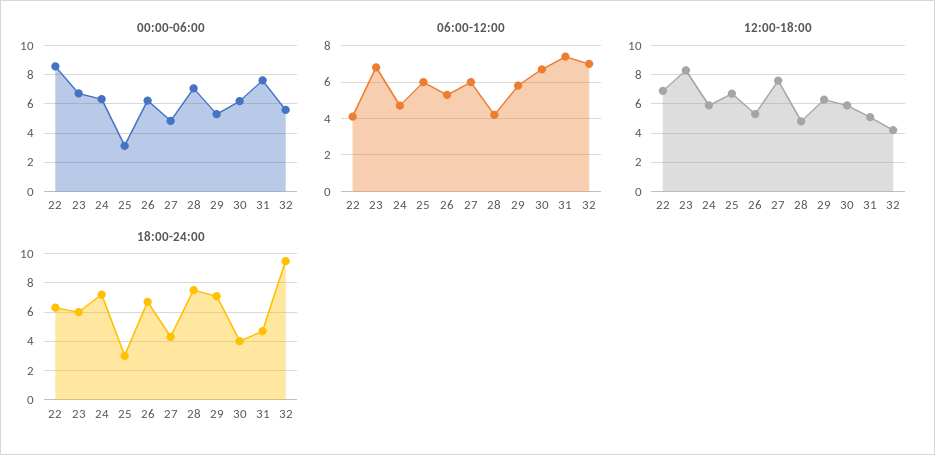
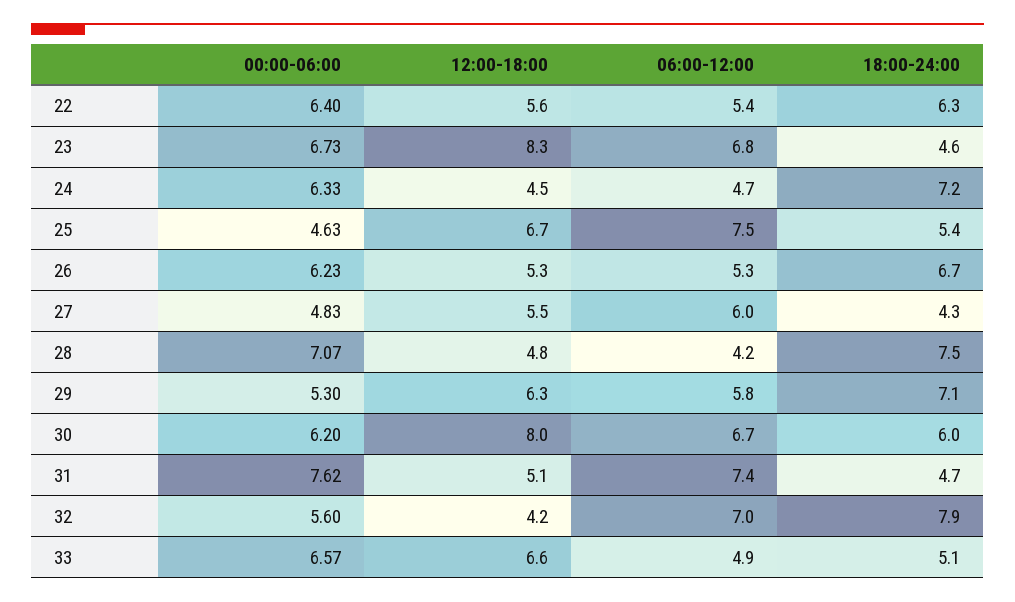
  {
    "00:00-06:00": {
-     "22": 8.5,
+     "22": 6.4,
      "23": 6.73,
      "24": 6.33,
-     "25": 3,
+     "25": 4.63,
      "26": 6.23,
      "27": 4.83,
      "28": 7.07,
      "29": 5.3,
      "30": 6.2,
      "31": 7.62,
-     "32": 5.6
+     "32": 5.6,
+     "33": 6.57
    },
    "06:00-12:00": {
-     "22": 4,
+     "22": 5.4,
      "23": 6.8,
      "24": 4.7,
-     "25": 6,
+     "25": 7.5,
      "26": 5.3,
      "27": 6,
      "28": 4.2,
      "29": 5.8,
      "30": 6.7,
      "31": 7.4,
-     "32": 7
+     "32": 7,
+     "33": 4.9
    },
    "12:00-18:00": {
-     "22": 7,
+     "22": 5.6,
      "23": 8.3,
-     "24": 6,
+     "24": 4.5,
      "25": 6.7,
      "26": 5.3,
-     "27": 7.5,
+     "27": 5.5,
      "28": 4.8,
      "29": 6.3,
-     "30": 6,
+     "30": 8,
      "31": 5.1,
-     "32": 4.2
+     "32": 4.2,
+     "33": 6.6
    },
    "18:00-24:00": {
      "22": 6.3,
-     "23": 6,
+     "23": 4.6,
      "24": 7.2,
-     "25": 3,
+     "25": 5.4,
      "26": 6.7,
      "27": 4.3,
      "28": 7.5,
      "29": 7.1,
-     "30": 4,
+     "30": 6,
      "31": 4.7,
-     "32": 9.5
+     "32": 7.9,
+     "33": 5.1
    }
  }

